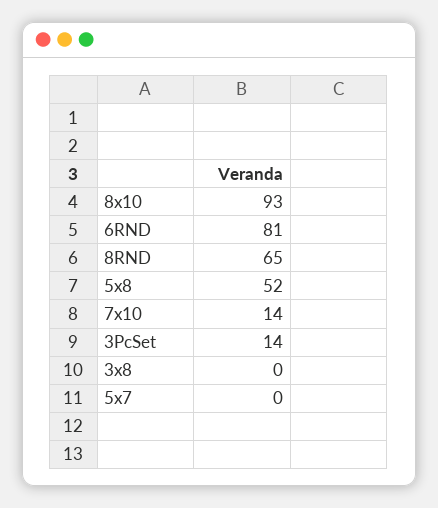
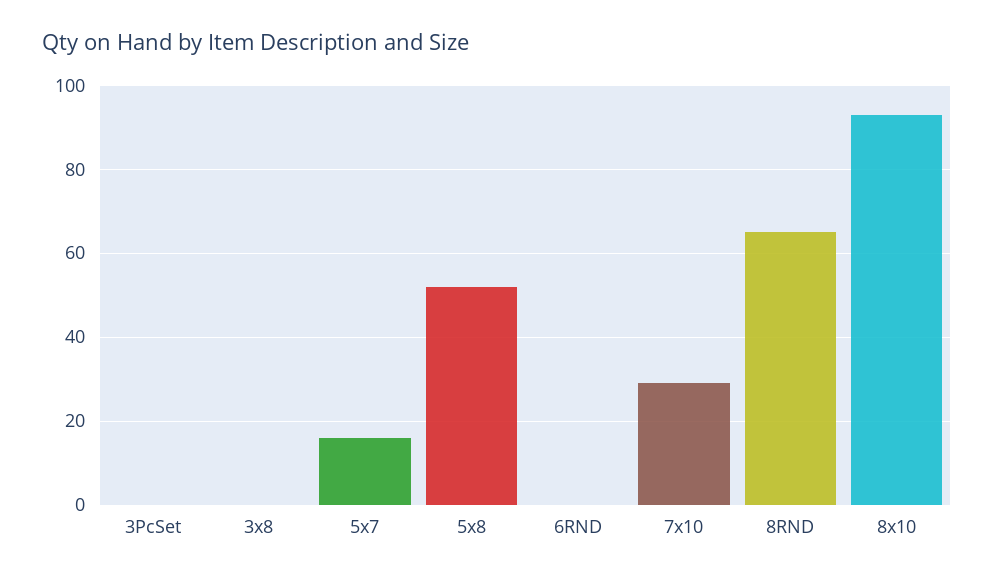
  {
    "8x10": 93,
-   "6RND": 81,
+   "6RND": 0,
    "8RND": 65,
    "5x8": 52,
-   "7x10": 14,
+   "7x10": 30,
-   "3PcSet": 14,
+   "3PcSet": 0,
    "3x8": 0,
-   "5x7": 0
+   "5x7": 15
  }

